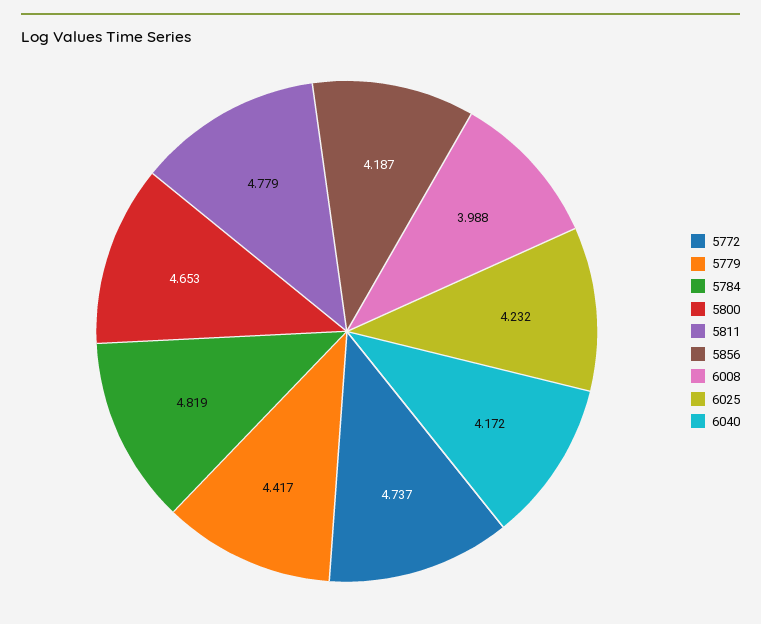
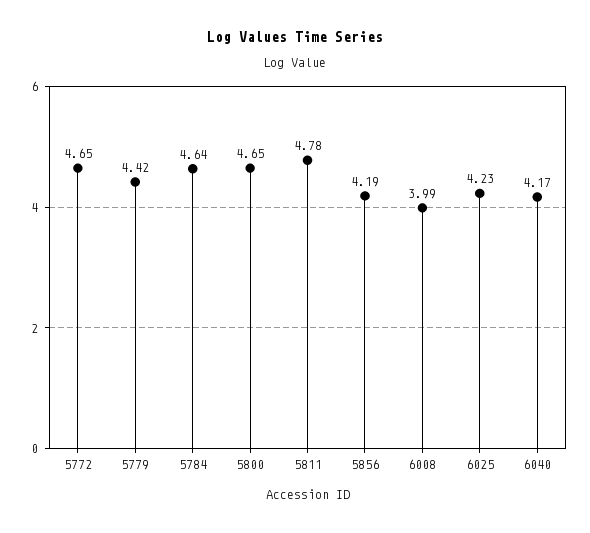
  {
-   "5772": 4.737,
+   "5772": 4.65,
    "5779": 4.417,
-   "5784": 4.819,
+   "5784": 4.64,
    "5800": 4.653,
    "5811": 4.779,
    "5856": 4.187,
    "6008": 3.988,
    "6025": 4.232,
    "6040": 4.172
  }

